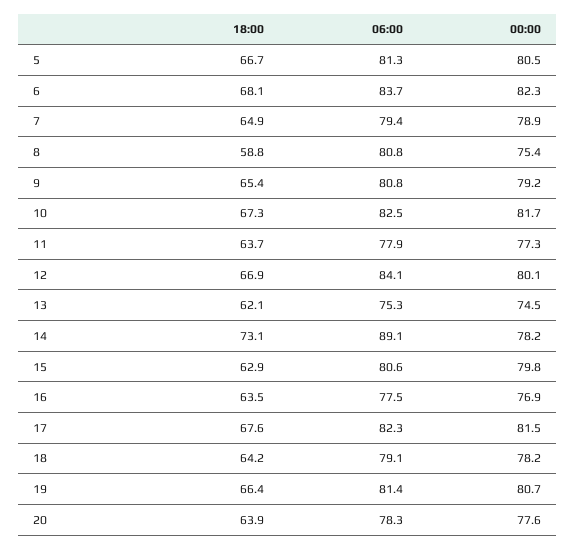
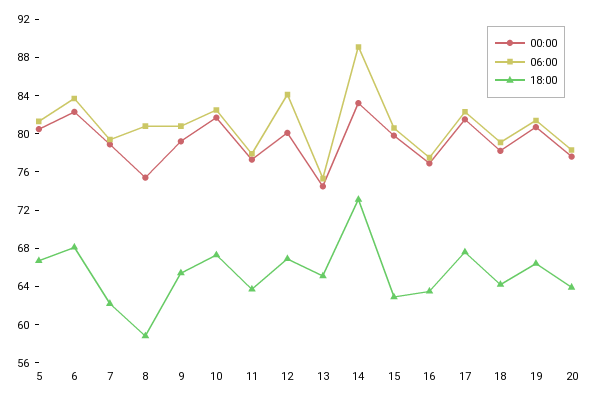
  {
    "18:00": {
      "5": 66.7,
      "6": 68.1,
-     "7": 64.9,
+     "7": 62,
      "8": 58.8,
      "9": 65.4,
      "10": 67.3,
      "11": 63.7,
      "12": 66.9,
-     "13": 62.1,
+     "13": 65,
      "14": 73.1,
      "15": 62.9,
      "16": 63.5,
      "17": 67.6,
      "18": 64.2,
      "19": 66.4,
      "20": 63.9
    },
    "06:00": {
      "5": 81.3,
      "6": 83.7,
      "7": 79.4,
      "8": 80.8,
      "9": 80.8,
      "10": 82.5,
      "11": 77.9,
      "12": 84.1,
      "13": 75.3,
      "14": 89.1,
      "15": 80.6,
      "16": 77.5,
      "17": 82.3,
      "18": 79.1,
      "19": 81.4,
      "20": 78.3
    },
    "00:00": {
      "5": 80.5,
      "6": 82.3,
      "7": 78.9,
      "8": 75.4,
      "9": 79.2,
      "10": 81.7,
      "11": 77.3,
      "12": 80.1,
      "13": 74.5,
-     "14": 78.2,
+     "14": 83,
      "15": 79.8,
      "16": 76.9,
      "17": 81.5,
      "18": 78.2,
      "19": 80.7,
      "20": 77.6
    }
  }

